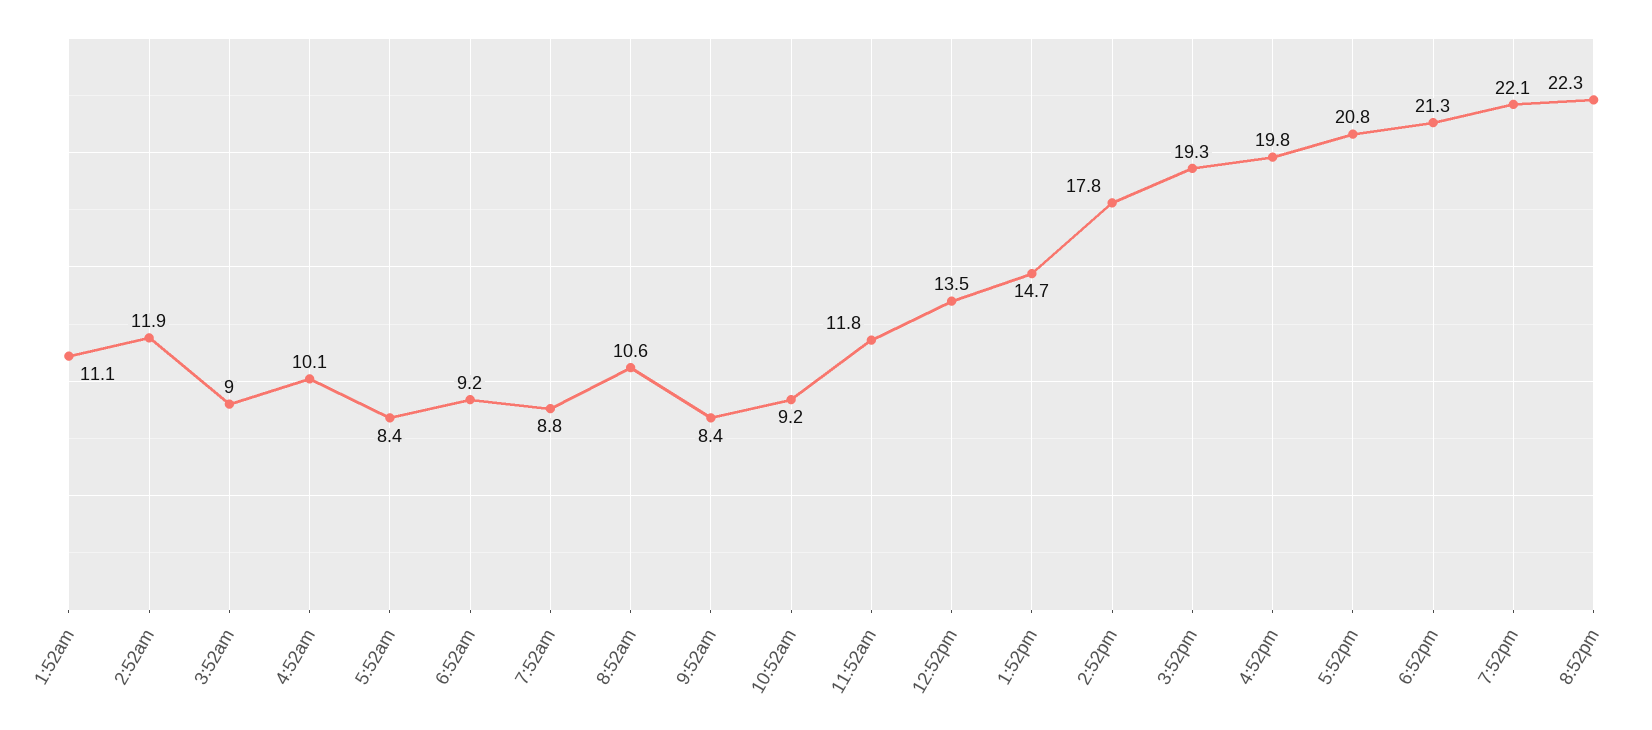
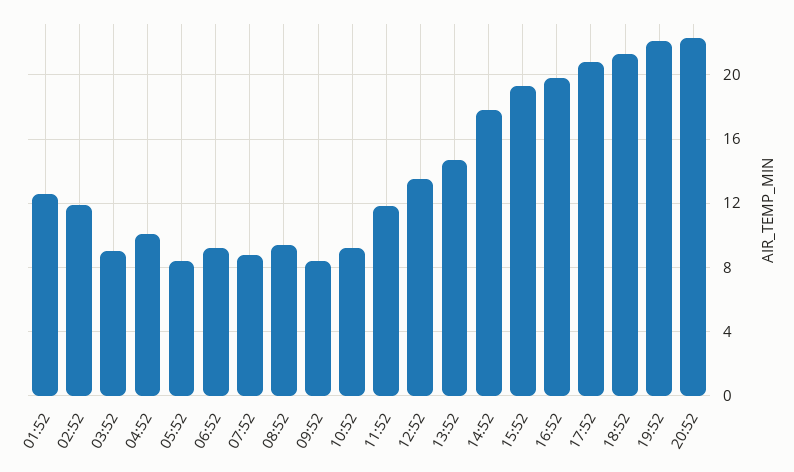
  {
-   "1:52am": 11.1,
+   "1:52am": 12.5,
    "2:52am": 11.9,
    "3:52am": 9,
    "4:52am": 10.1,
    "5:52am": 8.4,
    "6:52am": 9.2,
    "7:52am": 8.8,
-   "8:52am": 10.6,
+   "8:52am": 9.5,
    "9:52am": 8.4,
    "10:52am": 9.2,
    "11:52am": 11.8,
    "12:52pm": 13.5,
    "1:52pm": 14.7,
    "2:52pm": 17.8,
    "3:52pm": 19.3,
    "4:52pm": 19.8,
    "5:52pm": 20.8,
    "6:52pm": 21.3,
    "7:52pm": 22.1,
    "8:52pm": 22.3
  }

